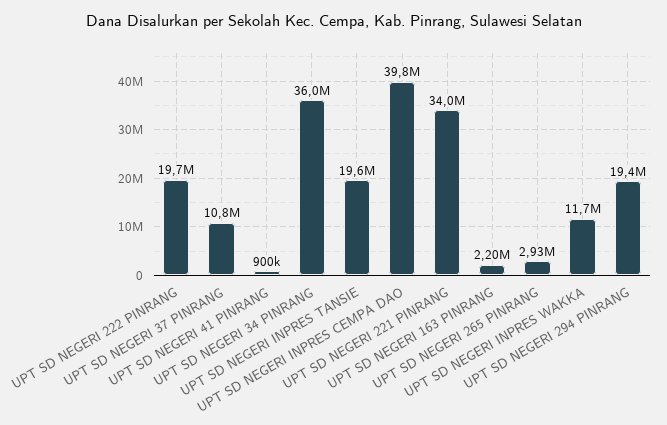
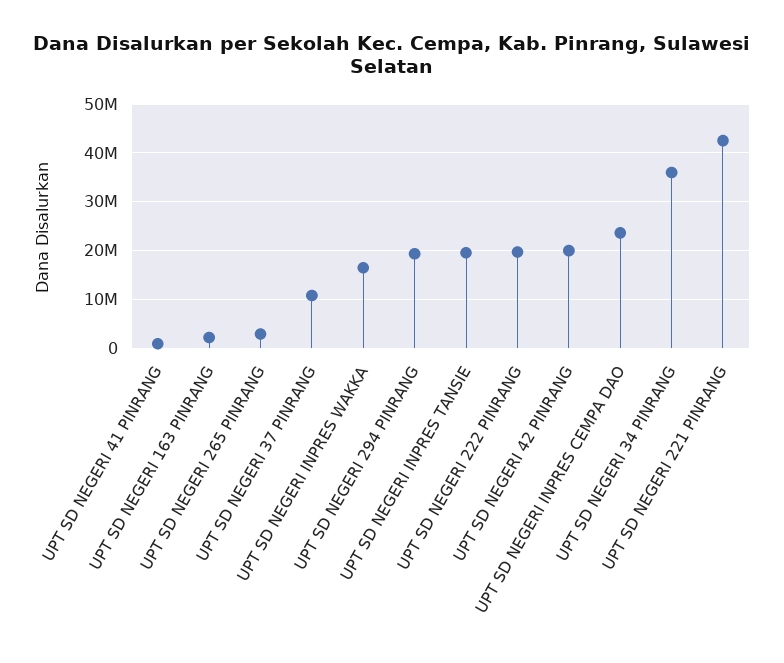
  {
    "UPT SD NEGERI 222 PINRANG": 19700000,
    "UPT SD NEGERI 37 PINRANG": 10800000,
    "UPT SD NEGERI 41 PINRANG": 900000,
    "UPT SD NEGERI 34 PINRANG": 36000000,
    "UPT SD NEGERI INPRES TANSIE": 19600000,
-   "UPT SD NEGERI INPRES CEMPA DAO": 39800000,
+   "UPT SD NEGERI INPRES CEMPA DAO": 24000000,
-   "UPT SD NEGERI 221 PINRANG": 34000000,
+   "UPT SD NEGERI 221 PINRANG": 42000000,
    "UPT SD NEGERI 163 PINRANG": 2200000,
    "UPT SD NEGERI 265 PINRANG": 2930000,
-   "UPT SD NEGERI INPRES WAKKA": 11700000,
+   "UPT SD NEGERI INPRES WAKKA": 16000000,
-   "UPT SD NEGERI 294 PINRANG": 19400000
+   "UPT SD NEGERI 294 PINRANG": 19400000,
+   "UPT SD NEGERI 42 PINRANG": 20000000
  }

